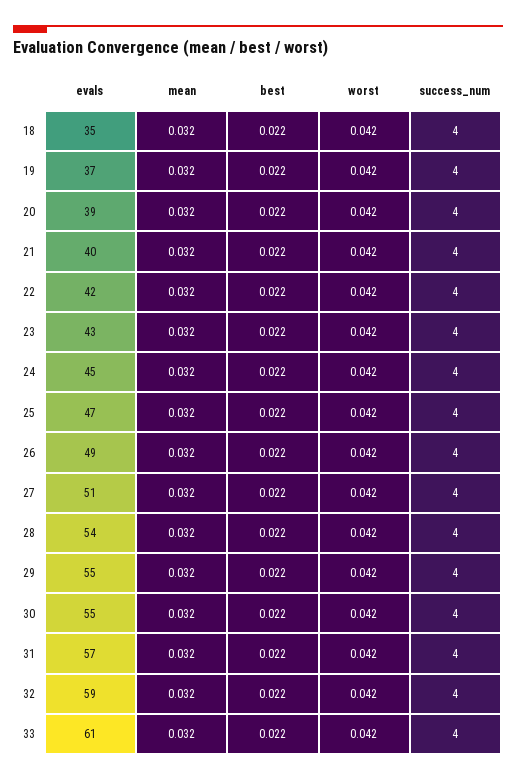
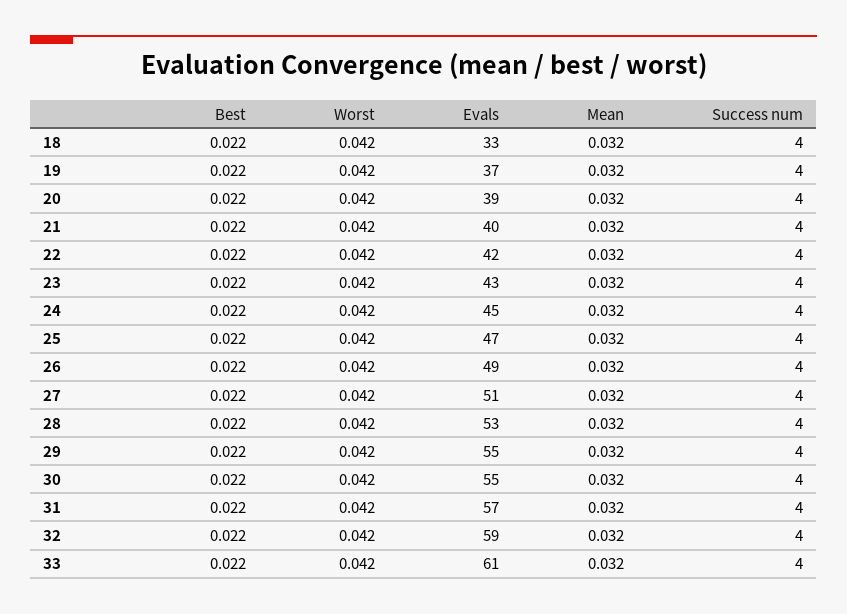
  {
    "evals": {
-     "18": 35,
+     "18": 33,
      "19": 37,
      "20": 39,
      "21": 40,
      "22": 42,
      "23": 43,
      "24": 45,
      "25": 47,
      "26": 49,
      "27": 51,
-     "28": 54,
+     "28": 53,
      "29": 55,
      "30": 55,
      "31": 57,
      "32": 59,
      "33": 61
    },
    "mean": {
      "18": 0.032,
      "19": 0.032,
      "20": 0.032,
      "21": 0.032,
      "22": 0.032,
      "23": 0.032,
      "24": 0.032,
      "25": 0.032,
      "26": 0.032,
      "27": 0.032,
      "28": 0.032,
      "29": 0.032,
      "30": 0.032,
      "31": 0.032,
      "32": 0.032,
      "33": 0.032
    },
    "best": {
      "18": 0.022,
      "19": 0.022,
      "20": 0.022,
      "21": 0.022,
      "22": 0.022,
      "23": 0.022,
      "24": 0.022,
      "25": 0.022,
      "26": 0.022,
      "27": 0.022,
      "28": 0.022,
      "29": 0.022,
      "30": 0.022,
      "31": 0.022,
      "32": 0.022,
      "33": 0.022
    },
    "worst": {
      "18": 0.042,
      "19": 0.042,
      "20": 0.042,
      "21": 0.042,
      "22": 0.042,
      "23": 0.042,
      "24": 0.042,
      "25": 0.042,
      "26": 0.042,
      "27": 0.042,
      "28": 0.042,
      "29": 0.042,
      "30": 0.042,
      "31": 0.042,
      "32": 0.042,
      "33": 0.042
    },
    "success_num": {
      "18": 4,
      "19": 4,
      "20": 4,
      "21": 4,
      "22": 4,
      "23": 4,
      "24": 4,
      "25": 4,
      "26": 4,
      "27": 4,
      "28": 4,
      "29": 4,
      "30": 4,
      "31": 4,
      "32": 4,
      "33": 4
    }
  }

